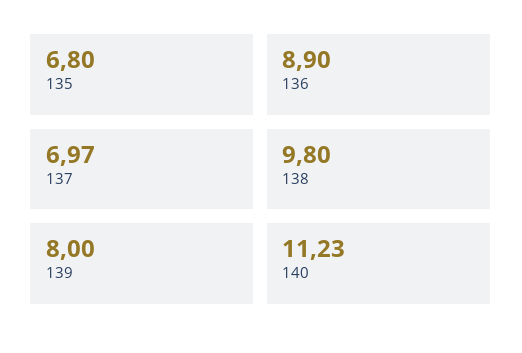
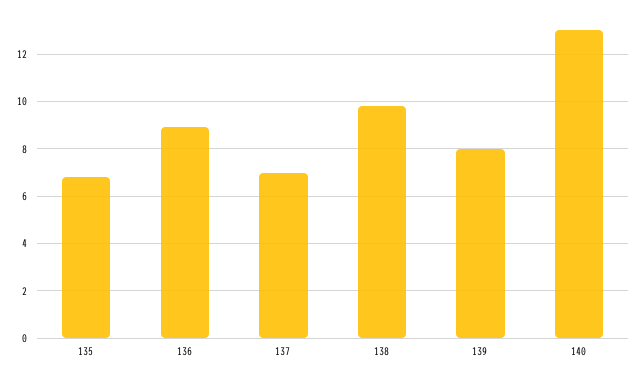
  {
    "135": 6.8,
    "136": 8.9,
    "137": 6.97,
    "138": 9.8,
    "139": 8,
-   "140": 11.23
+   "140": 13
  }

